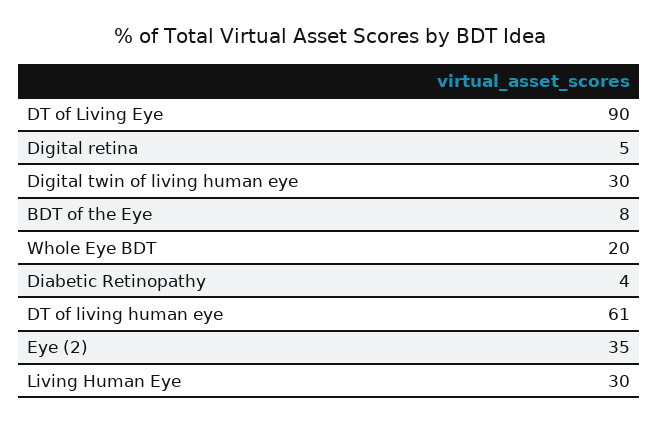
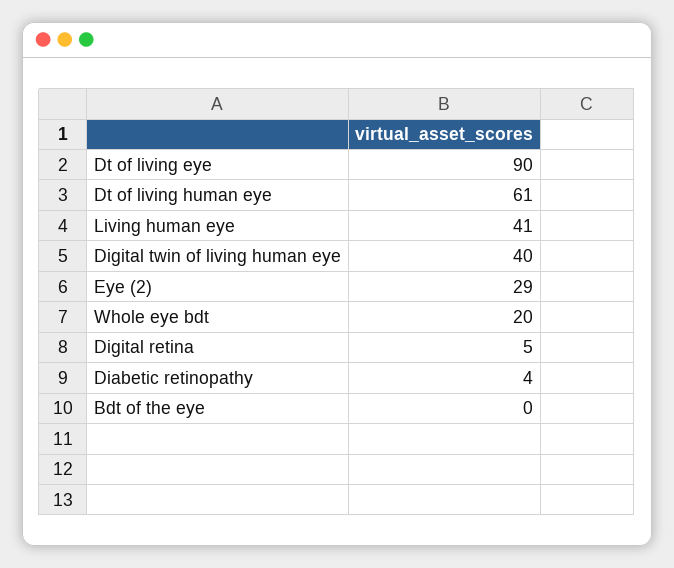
  {
    "DT of Living Eye": 90,
    "Digital retina": 5,
-   "Digital twin of living human eye": 30,
+   "Digital twin of living human eye": 40,
-   "BDT of the Eye": 8,
+   "BDT of the Eye": 0,
    "Whole Eye BDT": 20,
    "Diabetic Retinopathy": 4,
    "DT of living human eye": 61,
-   "Eye (2)": 35,
+   "Eye (2)": 29,
-   "Living Human Eye": 30
+   "Living Human Eye": 41
  }

